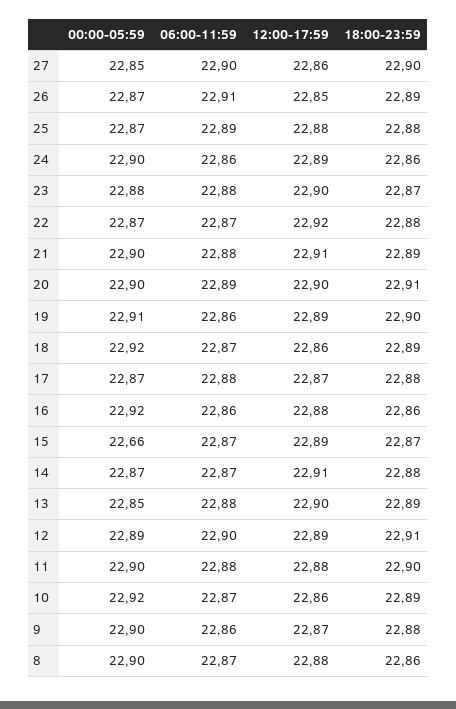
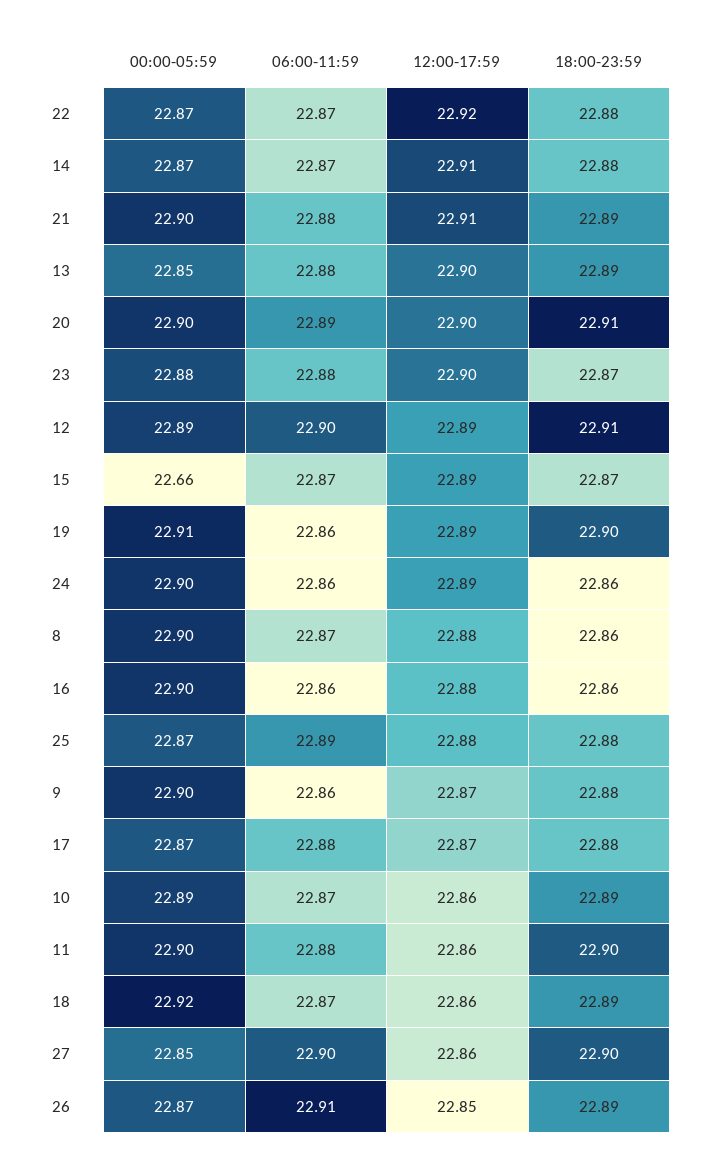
  {
    "00:00-05:59": {
      "27": 22.85,
      "26": 22.87,
      "25": 22.87,
      "24": 22.9,
      "23": 22.88,
      "22": 22.87,
      "21": 22.9,
      "20": 22.9,
      "19": 22.91,
      "18": 22.92,
      "17": 22.87,
-     "16": 22.92,
+     "16": 22.9,
      "15": 22.66,
      "14": 22.87,
      "13": 22.85,
      "12": 22.89,
      "11": 22.9,
-     "10": 22.92,
+     "10": 22.89,
      "9": 22.9,
      "8": 22.9
    },
    "06:00-11:59": {
      "27": 22.9,
      "26": 22.91,
      "25": 22.89,
      "24": 22.86,
      "23": 22.88,
      "22": 22.87,
      "21": 22.88,
      "20": 22.89,
      "19": 22.86,
      "18": 22.87,
      "17": 22.88,
      "16": 22.86,
      "15": 22.87,
      "14": 22.87,
      "13": 22.88,
      "12": 22.9,
      "11": 22.88,
      "10": 22.87,
      "9": 22.86,
      "8": 22.87
    },
    "12:00-17:59": {
      "27": 22.86,
      "26": 22.85,
      "25": 22.88,
      "24": 22.89,
      "23": 22.9,
      "22": 22.92,
      "21": 22.91,
      "20": 22.9,
      "19": 22.89,
      "18": 22.86,
      "17": 22.87,
      "16": 22.88,
      "15": 22.89,
      "14": 22.91,
      "13": 22.9,
      "12": 22.89,
-     "11": 22.88,
+     "11": 22.86,
      "10": 22.86,
      "9": 22.87,
      "8": 22.88
    },
    "18:00-23:59": {
      "27": 22.9,
      "26": 22.89,
      "25": 22.88,
      "24": 22.86,
      "23": 22.87,
      "22": 22.88,
      "21": 22.89,
      "20": 22.91,
      "19": 22.9,
      "18": 22.89,
      "17": 22.88,
      "16": 22.86,
      "15": 22.87,
      "14": 22.88,
      "13": 22.89,
      "12": 22.91,
      "11": 22.9,
      "10": 22.89,
      "9": 22.88,
      "8": 22.86
    }
  }

